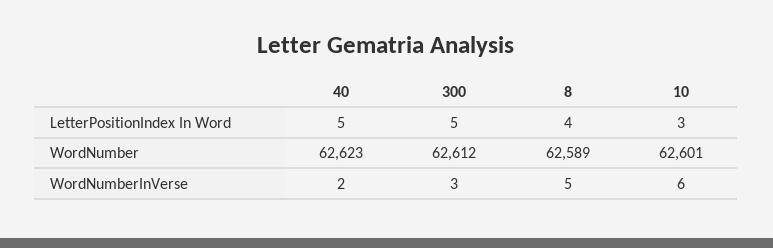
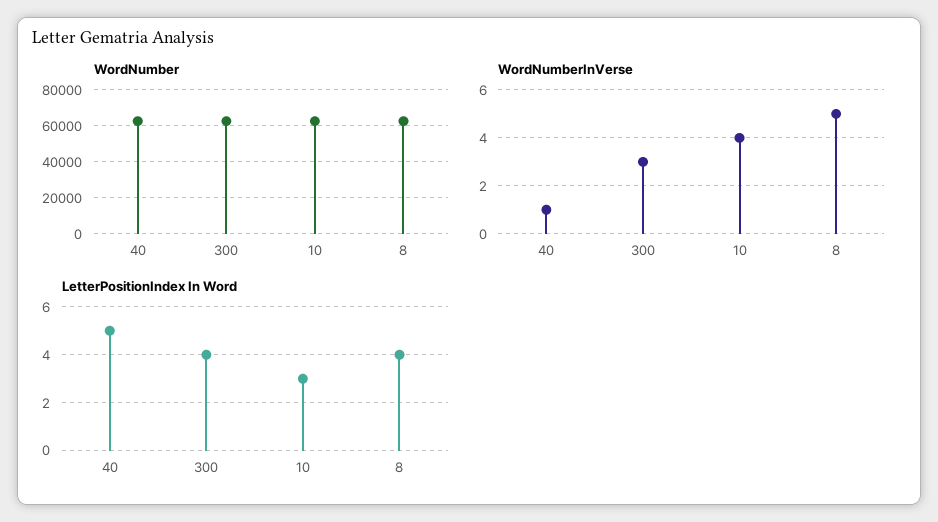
  {
    "LetterPositionIndex In Word": {
      "40": 5,
-     "300": 5,
+     "300": 4,
      "8": 4,
      "10": 3
    },
    "WordNumber": {
      "40": 62623,
      "300": 62612,
      "8": 62589,
      "10": 62601
    },
    "WordNumberInVerse": {
-     "40": 2,
+     "40": 1,
      "300": 3,
      "8": 5,
-     "10": 6
+     "10": 4
    }
  }

